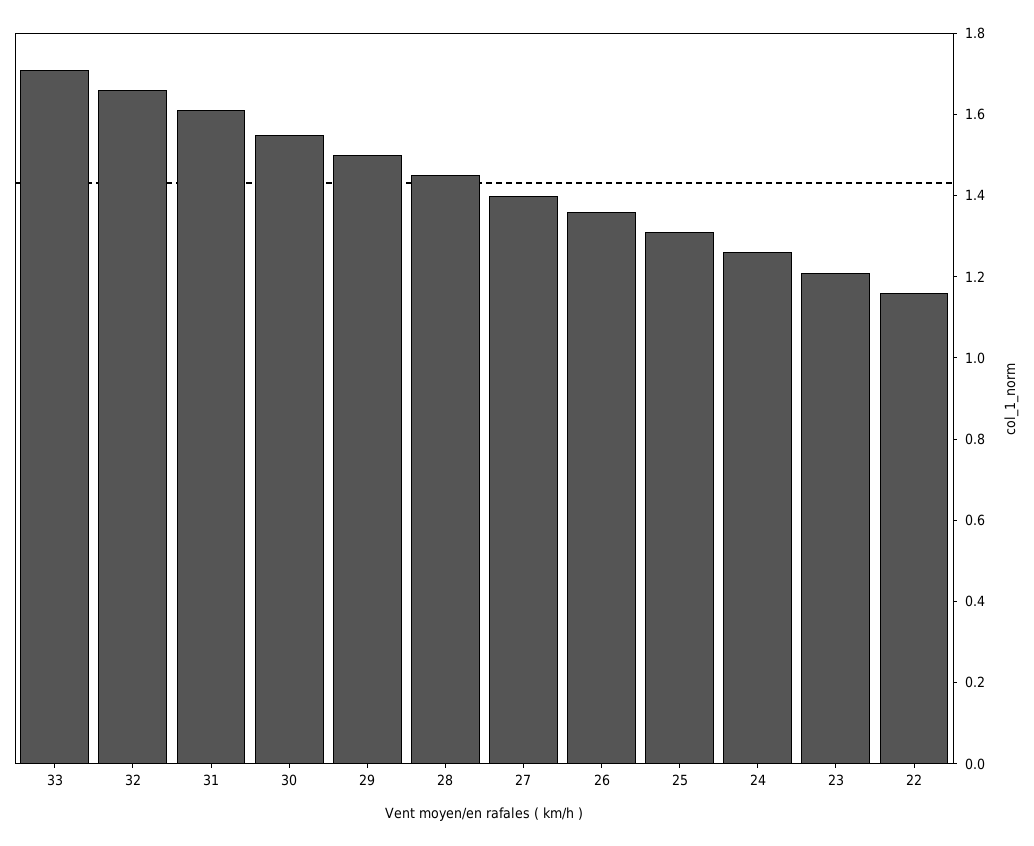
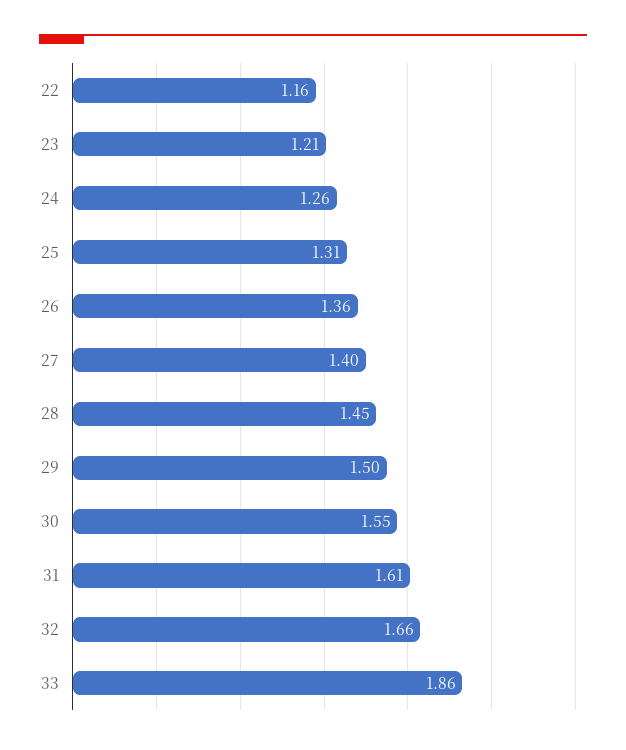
  {
-   "33": 1.7,
+   "33": 1.86,
    "32": 1.66,
    "31": 1.61,
    "30": 1.55,
    "29": 1.5,
    "28": 1.45,
    "27": 1.4,
    "26": 1.36,
    "25": 1.31,
    "24": 1.26,
    "23": 1.21,
    "22": 1.16
  }

